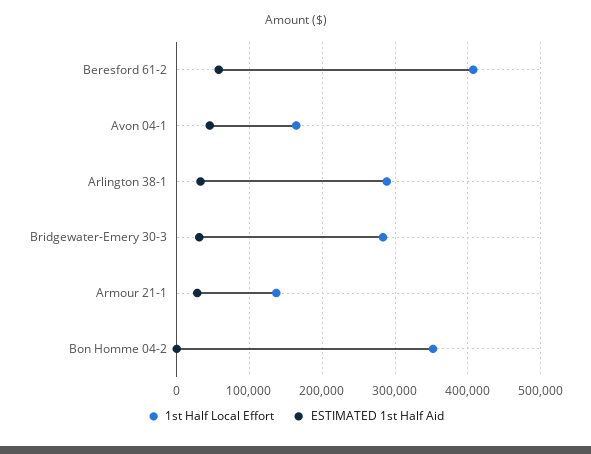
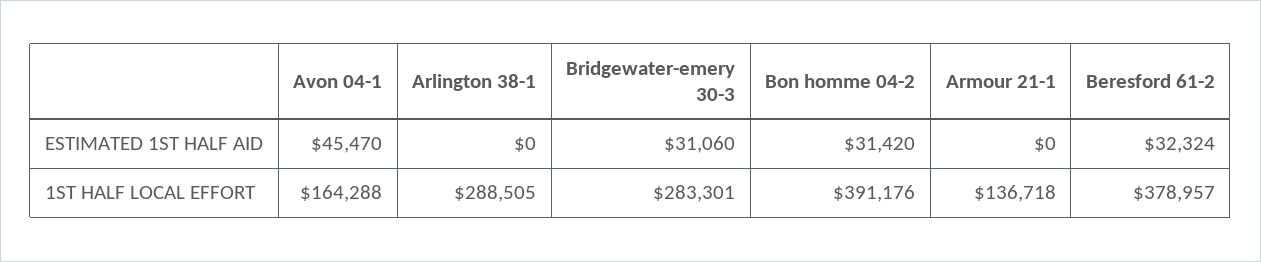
  {
    "1st Half Local Effort": {
-     "Beresford 61-2": 410000,
+     "Beresford 61-2": 378957,
      "Avon 04-1": 164288,
      "Arlington 38-1": 288505,
      "Bridgewater-Emery 30-3": 283301,
      "Armour 21-1": 136718,
-     "Bon Homme 04-2": 350000
+     "Bon Homme 04-2": 391176
    },
    "ESTIMATED 1st Half Aid": {
-     "Beresford 61-2": 60000,
+     "Beresford 61-2": 32324,
      "Avon 04-1": 45470,
-     "Arlington 38-1": 30000,
+     "Arlington 38-1": 0,
      "Bridgewater-Emery 30-3": 31060,
-     "Armour 21-1": 30000,
+     "Armour 21-1": 0,
-     "Bon Homme 04-2": 0
+     "Bon Homme 04-2": 31420
    }
  }

